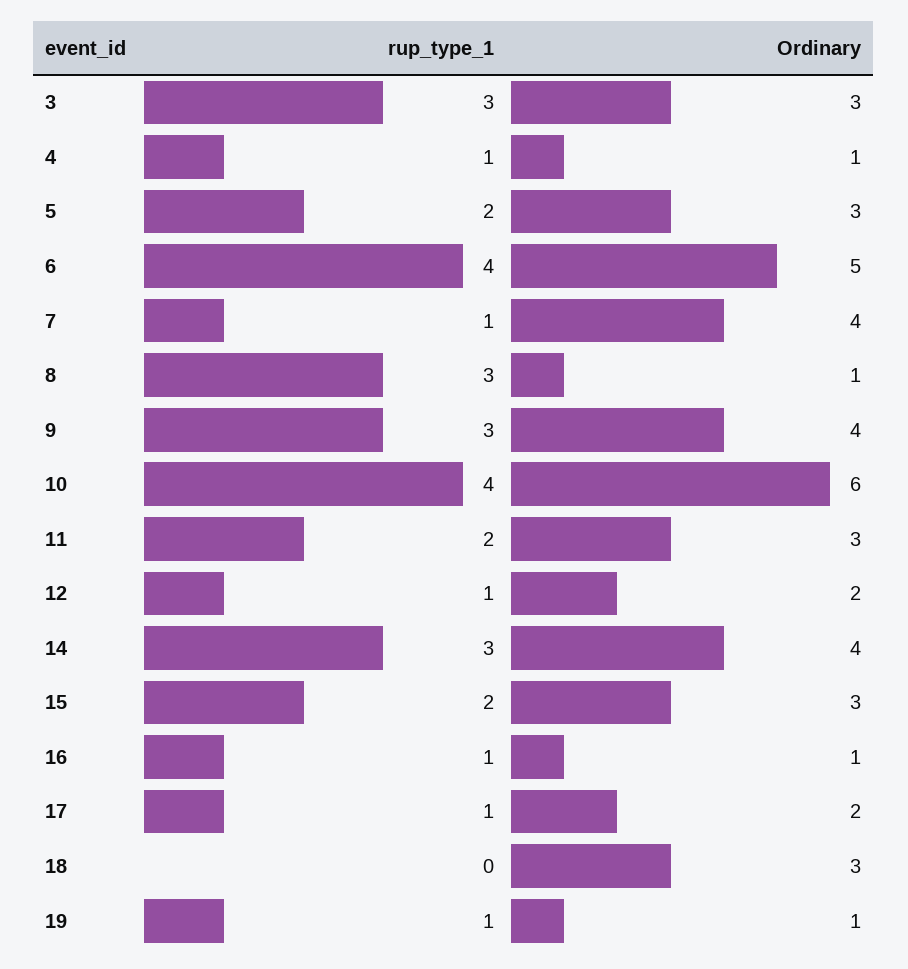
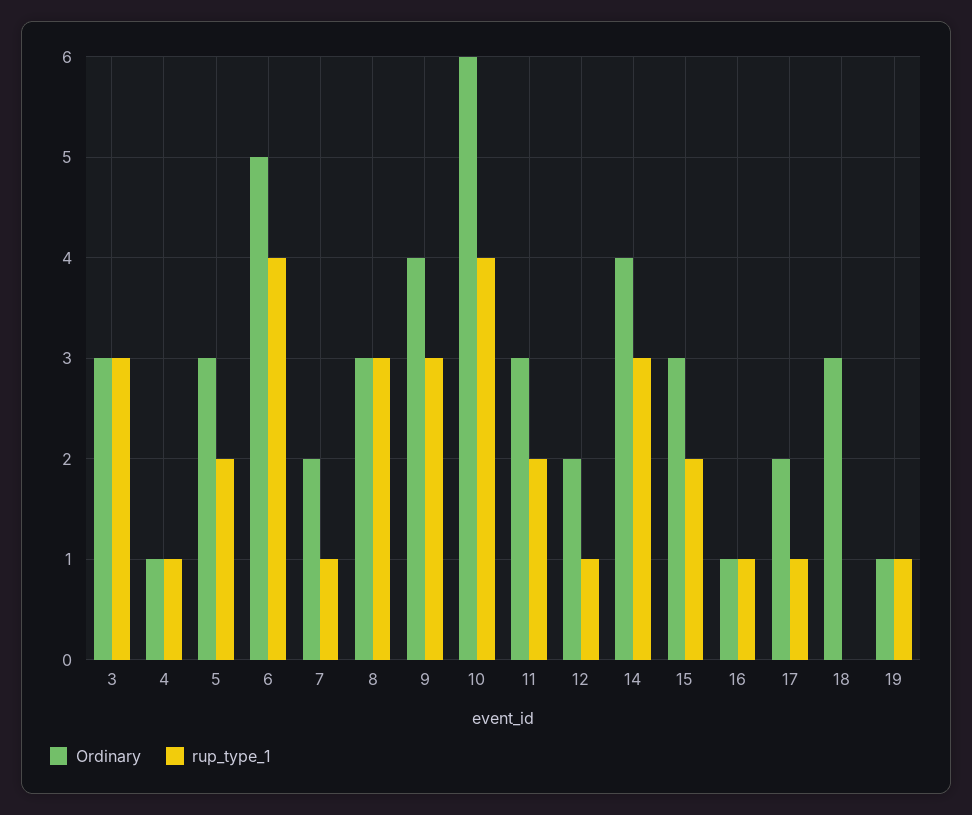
  {
    "rup_type_1": {
      "3": 3,
      "4": 1,
      "5": 2,
      "6": 4,
      "7": 1,
      "8": 3,
      "9": 3,
      "10": 4,
      "11": 2,
      "12": 1,
      "14": 3,
      "15": 2,
      "16": 1,
      "17": 1,
      "18": 0,
      "19": 1
    },
    "Ordinary": {
      "3": 3,
      "4": 1,
      "5": 3,
      "6": 5,
-     "7": 4,
+     "7": 2,
-     "8": 1,
+     "8": 3,
      "9": 4,
      "10": 6,
      "11": 3,
      "12": 2,
      "14": 4,
      "15": 3,
      "16": 1,
      "17": 2,
      "18": 3,
      "19": 1
    }
  }

